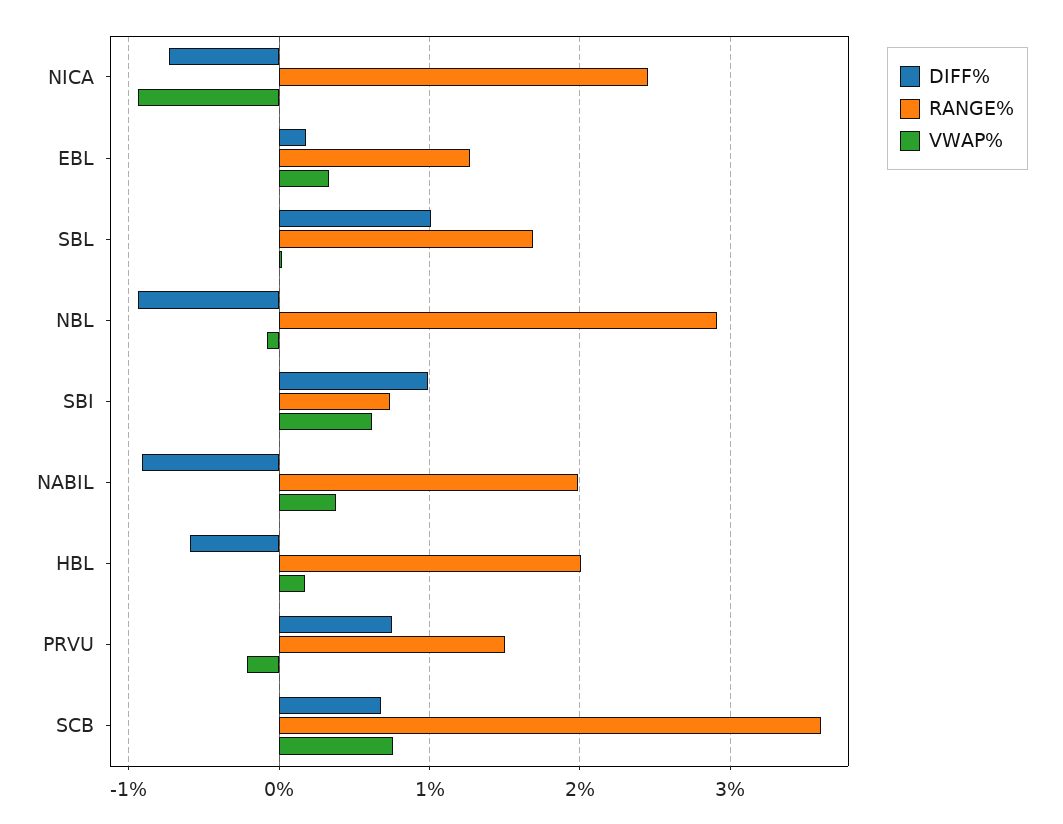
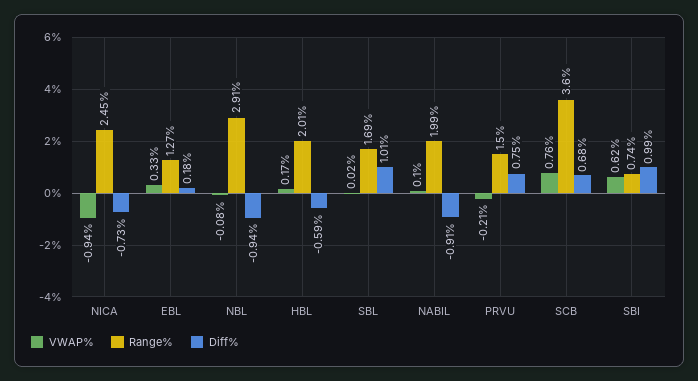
  {
    "DIFF%": {
      "NICA": -0.73,
      "EBL": 0.18,
      "SBL": 1.01,
      "NBL": -0.94,
      "SBI": 0.99,
      "NABIL": -0.91,
      "HBL": -0.59,
      "PRVU": 0.75,
      "SCB": 0.68
    },
    "RANGE%": {
      "NICA": 2.45,
      "EBL": 1.27,
      "SBL": 1.69,
      "NBL": 2.91,
      "SBI": 0.74,
      "NABIL": 1.99,
      "HBL": 2.01,
      "PRVU": 1.5,
      "SCB": 3.6
    },
    "VWAP%": {
      "NICA": -0.94,
      "EBL": 0.33,
      "SBL": 0.02,
      "NBL": -0.08,
      "SBI": 0.62,
-     "NABIL": 0.4,
+     "NABIL": 0.1,
      "HBL": 0.17,
      "PRVU": -0.21,
      "SCB": 0.76
    }
  }

